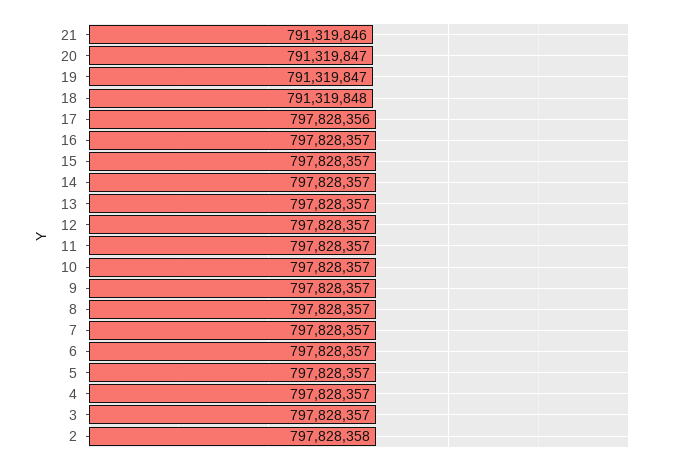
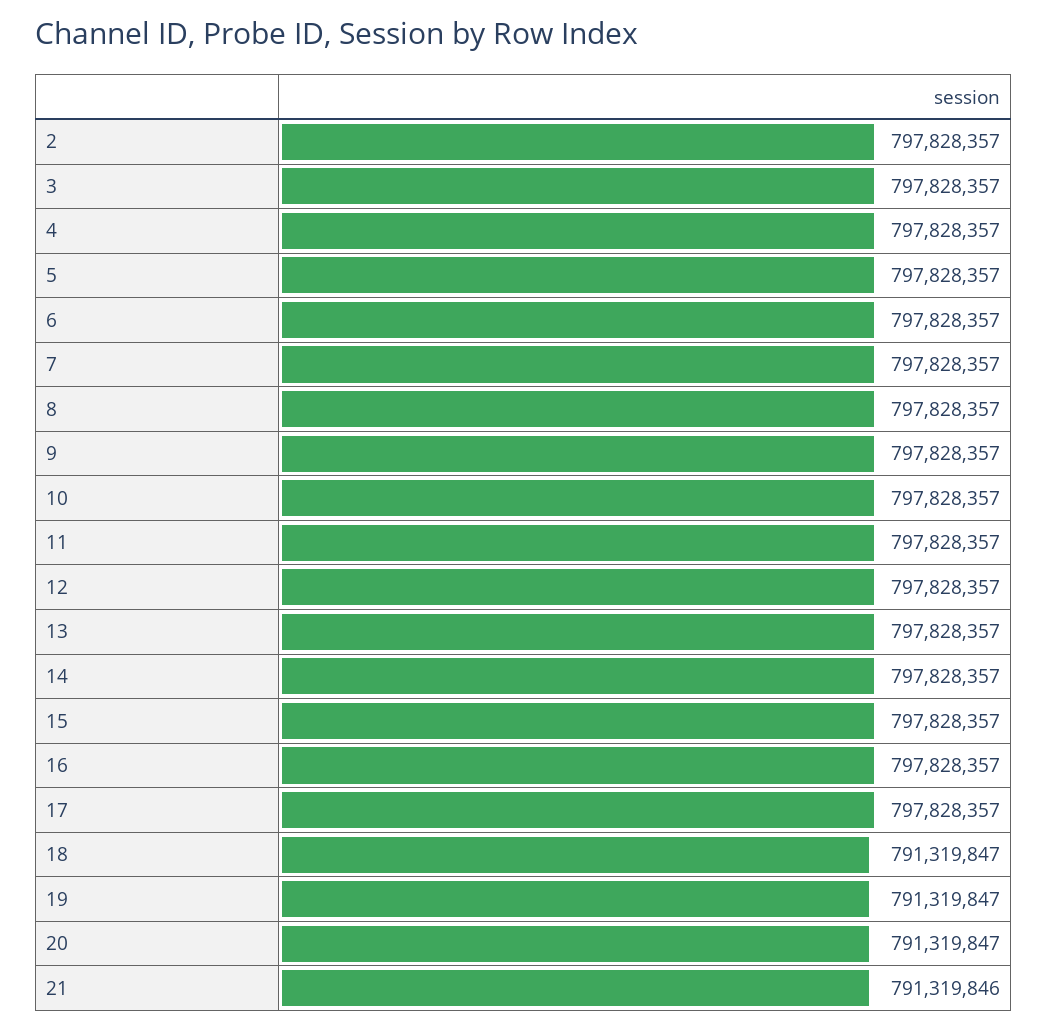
  {
    "21": 791319846,
    "20": 791319847,
    "19": 791319847,
-   "18": 791319848,
+   "18": 791319847,
-   "17": 797828356,
+   "17": 797828357,
    "16": 797828357,
    "15": 797828357,
    "14": 797828357,
    "13": 797828357,
    "12": 797828357,
    "11": 797828357,
    "10": 797828357,
    "9": 797828357,
    "8": 797828357,
    "7": 797828357,
    "6": 797828357,
    "5": 797828357,
    "4": 797828357,
    "3": 797828357,
-   "2": 797828358
+   "2": 797828357
  }

